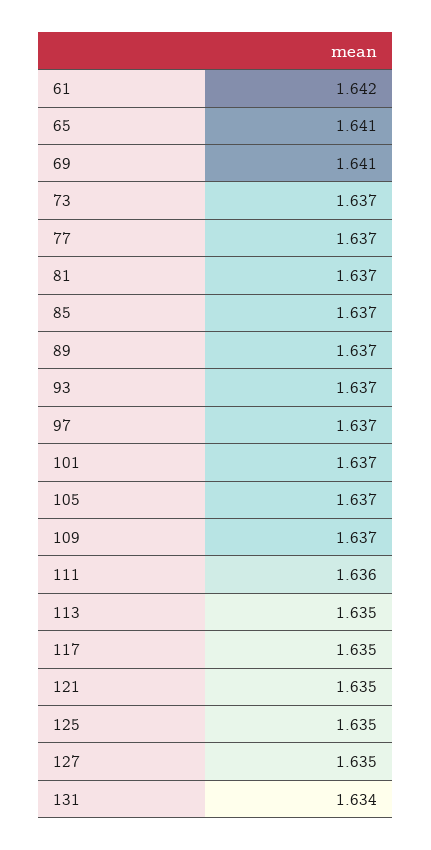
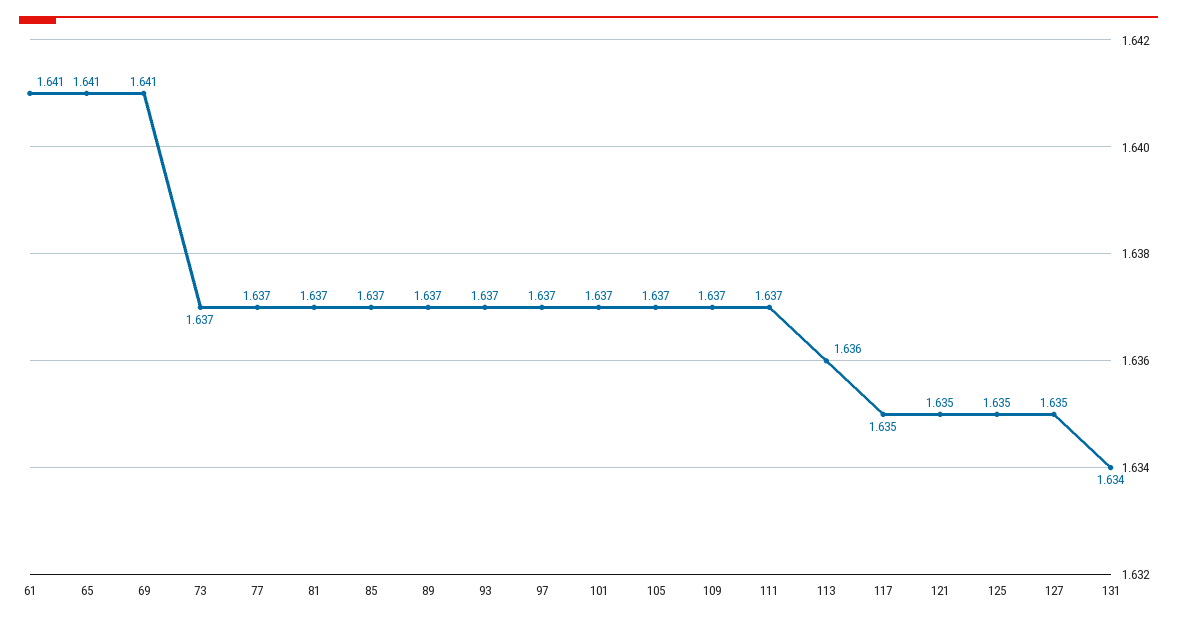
  {
-   "61": 1.642,
+   "61": 1.641,
    "65": 1.641,
    "69": 1.641,
    "73": 1.637,
    "77": 1.637,
    "81": 1.637,
    "85": 1.637,
    "89": 1.637,
    "93": 1.637,
    "97": 1.637,
    "101": 1.637,
    "105": 1.637,
    "109": 1.637,
-   "111": 1.636,
+   "111": 1.637,
-   "113": 1.635,
+   "113": 1.636,
    "117": 1.635,
    "121": 1.635,
    "125": 1.635,
    "127": 1.635,
    "131": 1.634
  }

